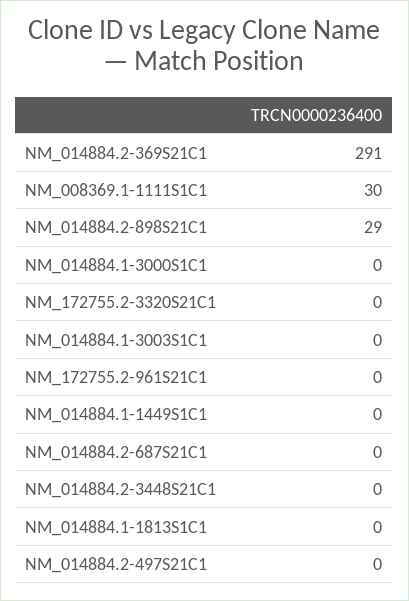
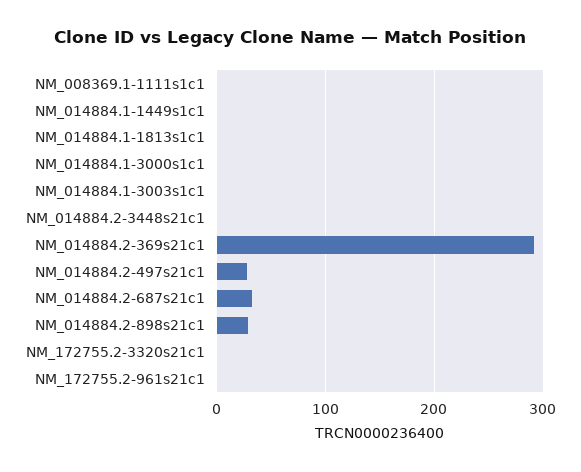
  {
    "NM_014884.2-369S21C1": 291,
-   "NM_008369.1-1111S1C1": 30,
+   "NM_008369.1-1111S1C1": 0,
    "NM_014884.2-898S21C1": 29,
    "NM_014884.1-3000S1C1": 0,
    "NM_172755.2-3320S21C1": 0,
    "NM_014884.1-3003S1C1": 0,
    "NM_172755.2-961S21C1": 0,
    "NM_014884.1-1449S1C1": 0,
-   "NM_014884.2-687S21C1": 0,
+   "NM_014884.2-687S21C1": 30,
    "NM_014884.2-3448S21C1": 0,
    "NM_014884.1-1813S1C1": 0,
-   "NM_014884.2-497S21C1": 0
+   "NM_014884.2-497S21C1": 30
  }

